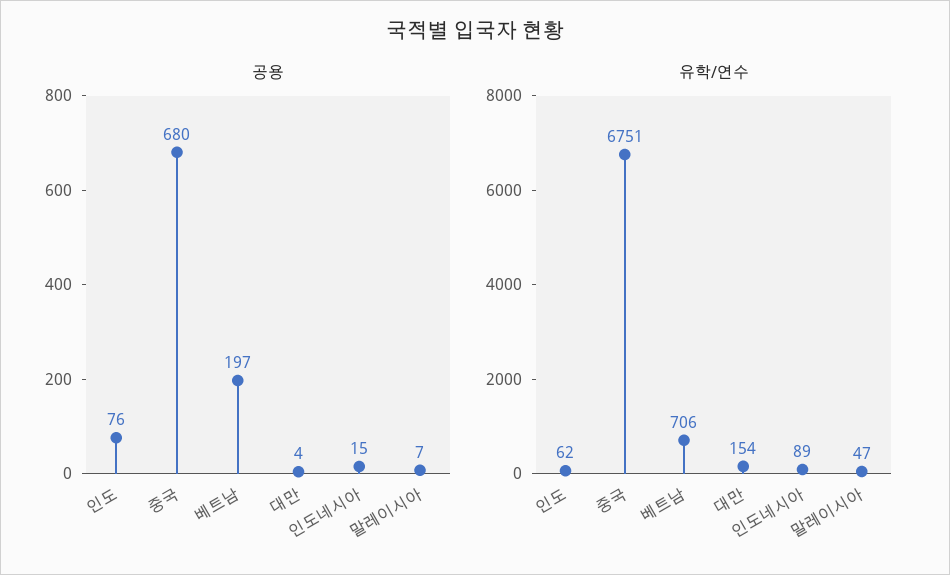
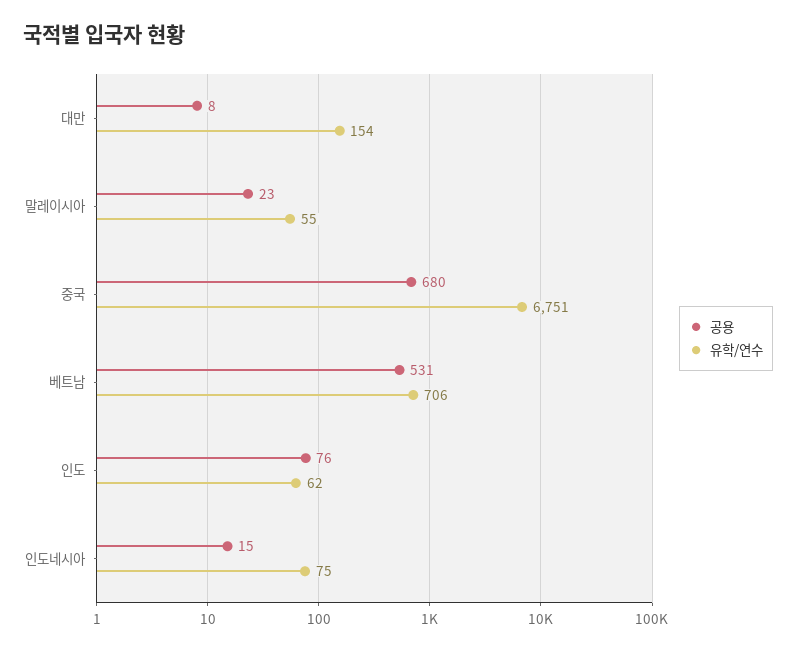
  {
    "공용": {
      "인도": 76,
      "중국": 680,
-     "베트남": 197,
+     "베트남": 531,
-     "대만": 4,
+     "대만": 8,
      "인도네시아": 15,
-     "말레이시아": 7
+     "말레이시아": 23
    },
    "유학/연수": {
      "인도": 62,
      "중국": 6751,
      "베트남": 706,
      "대만": 154,
-     "인도네시아": 89,
+     "인도네시아": 75,
-     "말레이시아": 47
+     "말레이시아": 55
    }
  }

